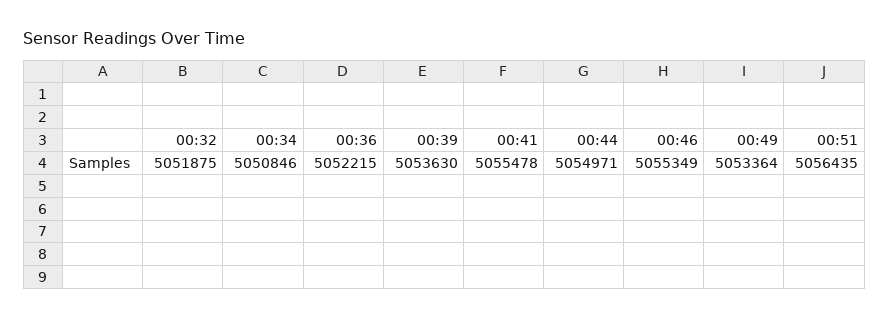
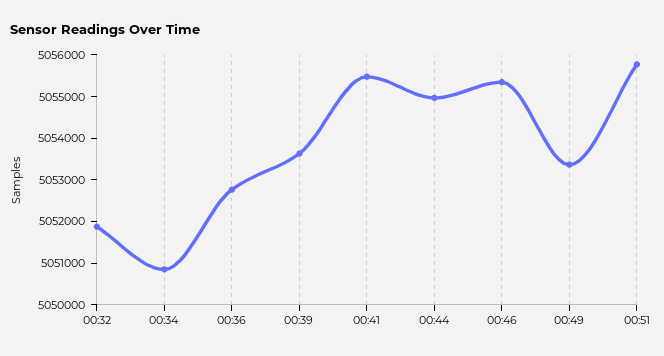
  {
    "00:32": 5051875,
    "00:34": 5050846,
-   "00:36": 5052215,
+   "00:36": 5052800,
    "00:39": 5053630,
    "00:41": 5055478,
    "00:44": 5054971,
    "00:46": 5055349,
    "00:49": 5053364,
-   "00:51": 5056435
+   "00:51": 5055800
  }

